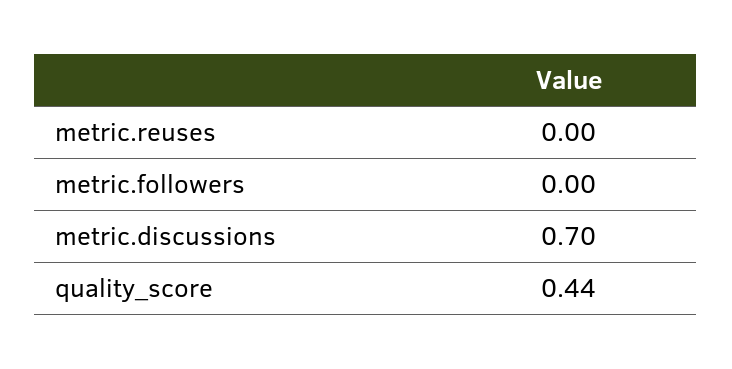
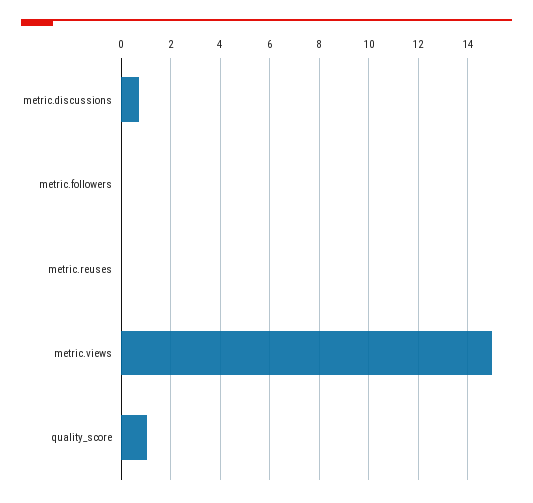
  {
    "metric.reuses": 0,
    "metric.followers": 0,
    "metric.discussions": 0.7,
-   "quality_score": 0.44
+   "quality_score": 1,
+   "metric.views": 15
  }

